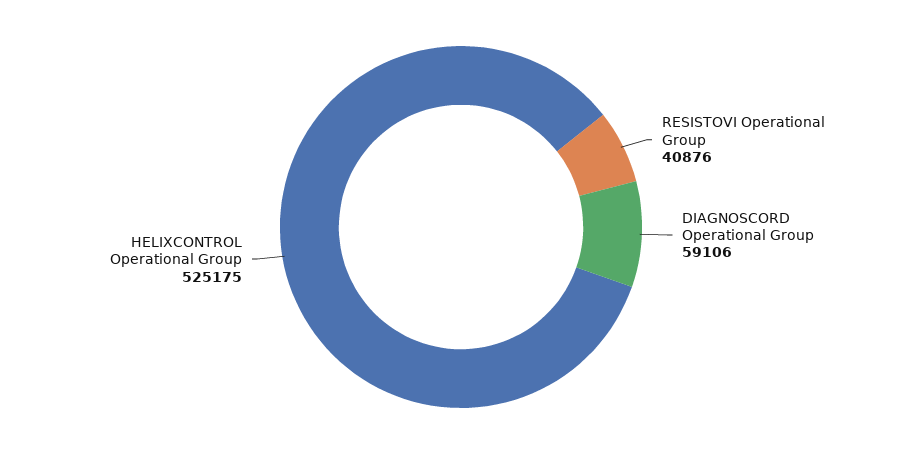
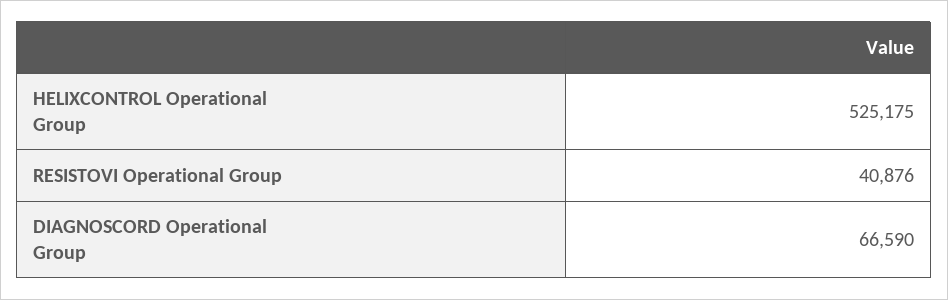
  {
    "RESISTOVI Operational Group": 40876,
-   "DIAGNOSCORD Operational Group": 59106,
+   "DIAGNOSCORD Operational Group": 66590,
    "HELIXCONTROL Operational Group": 525175
  }

